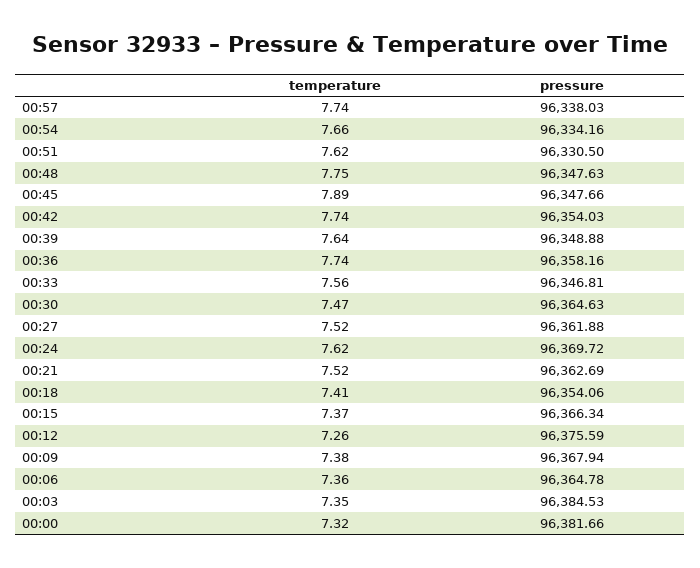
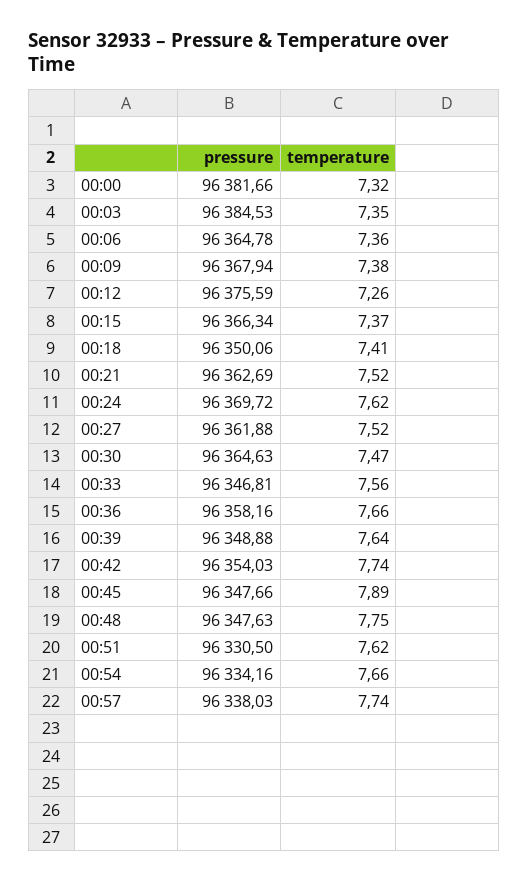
  {
    "temperature": {
      "00:57": 7.74,
      "00:54": 7.66,
      "00:51": 7.62,
      "00:48": 7.75,
      "00:45": 7.89,
      "00:42": 7.74,
      "00:39": 7.64,
-     "00:36": 7.74,
+     "00:36": 7.66,
      "00:33": 7.56,
      "00:30": 7.47,
      "00:27": 7.52,
      "00:24": 7.62,
      "00:21": 7.52,
      "00:18": 7.41,
      "00:15": 7.37,
      "00:12": 7.26,
      "00:09": 7.38,
      "00:06": 7.36,
      "00:03": 7.35,
      "00:00": 7.32
    },
    "pressure": {
      "00:57": 96338.03,
      "00:54": 96334.16,
      "00:51": 96330.5,
      "00:48": 96347.63,
      "00:45": 96347.66,
      "00:42": 96354.03,
      "00:39": 96348.88,
      "00:36": 96358.16,
      "00:33": 96346.81,
      "00:30": 96364.63,
      "00:27": 96361.88,
      "00:24": 96369.72,
      "00:21": 96362.69,
-     "00:18": 96354.06,
+     "00:18": 96350.06,
      "00:15": 96366.34,
      "00:12": 96375.59,
      "00:09": 96367.94,
      "00:06": 96364.78,
      "00:03": 96384.53,
      "00:00": 96381.66
    }
  }

